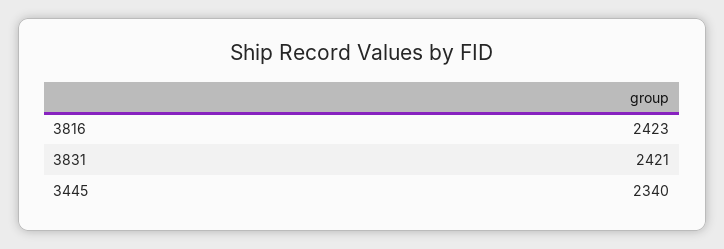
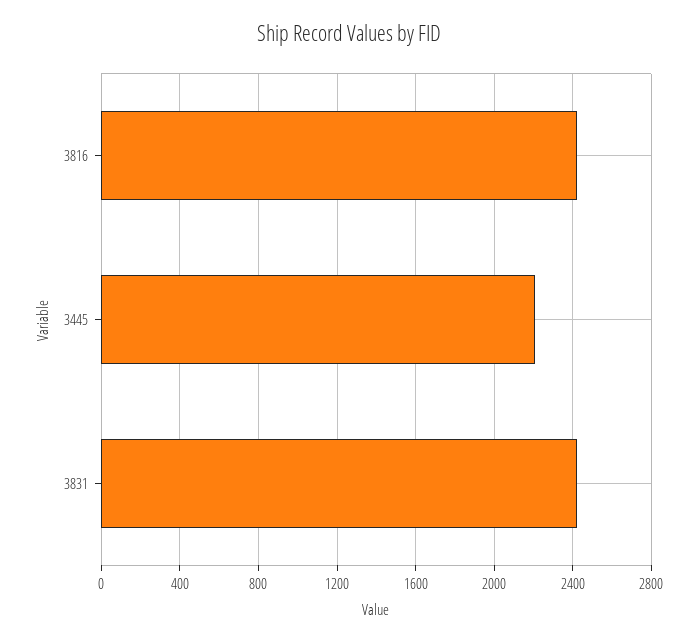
  {
    "3816": 2423,
    "3831": 2421,
-   "3445": 2340
+   "3445": 2200
  }

